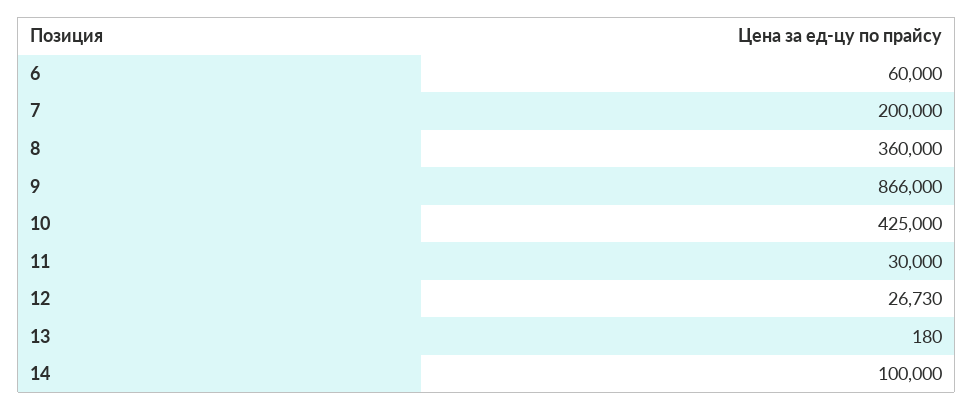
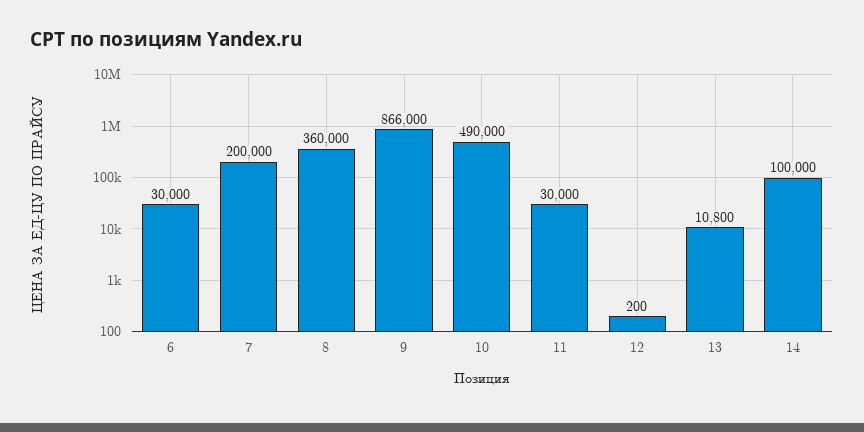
  {
-   "6": 60000,
+   "6": 30000,
    "7": 200000,
    "8": 360000,
    "9": 866000,
-   "10": 425000,
+   "10": 490000,
    "11": 30000,
-   "12": 26730,
+   "12": 200,
-   "13": 180,
+   "13": 10800,
    "14": 100000
  }

